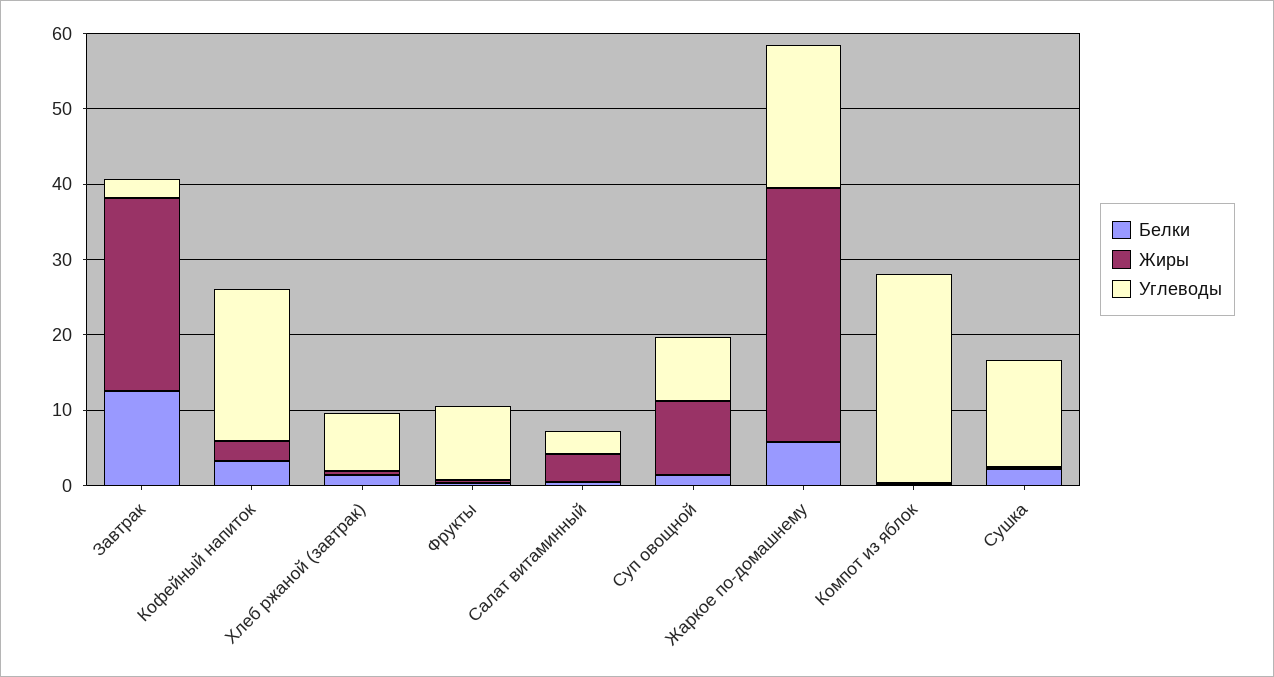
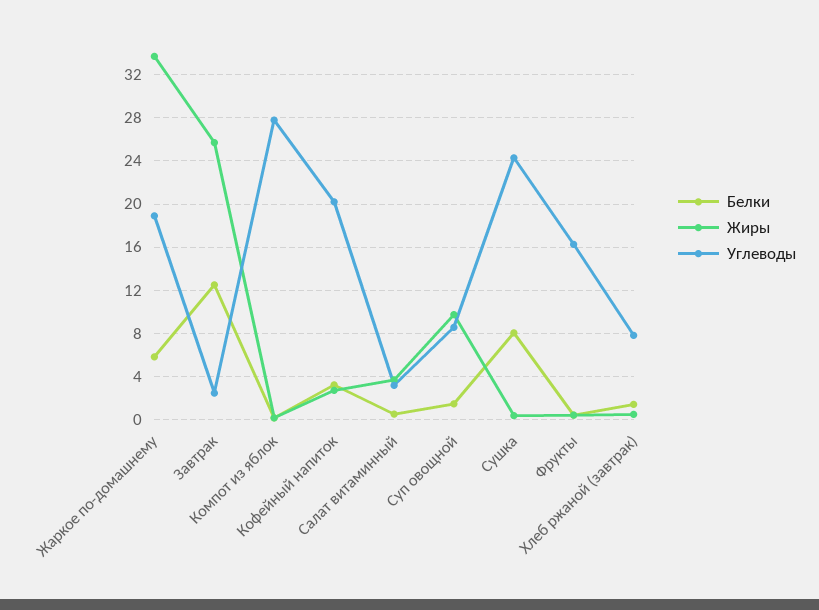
  {
    "Белки": {
      "Завтрак": 13,
      "Кофейный напиток": 3,
      "Хлеб ржаной (завтрак)": 1,
      "Фрукты": 0,
      "Салат витаминный": 0,
      "Суп овощной": 1,
      "Жаркое по-домашнему": 6,
      "Компот из яблок": 0,
-     "Сушка": 2
+     "Сушка": 8
    },
    "Жиры": {
      "Завтрак": 26,
      "Кофейный напиток": 3,
      "Хлеб ржаной (завтрак)": 0,
      "Фрукты": 0,
      "Салат витаминный": 4,
      "Суп овощной": 10,
      "Жаркое по-домашнему": 34,
      "Компот из яблок": 0,
      "Сушка": 0
    },
    "Углеводы": {
      "Завтрак": 2,
      "Кофейный напиток": 20,
      "Хлеб ржаной (завтрак)": 8,
-     "Фрукты": 10,
+     "Фрукты": 16,
      "Салат витаминный": 3,
      "Суп овощной": 9,
      "Жаркое по-домашнему": 19,
      "Компот из яблок": 28,
-     "Сушка": 14
+     "Сушка": 24
    }
  }

